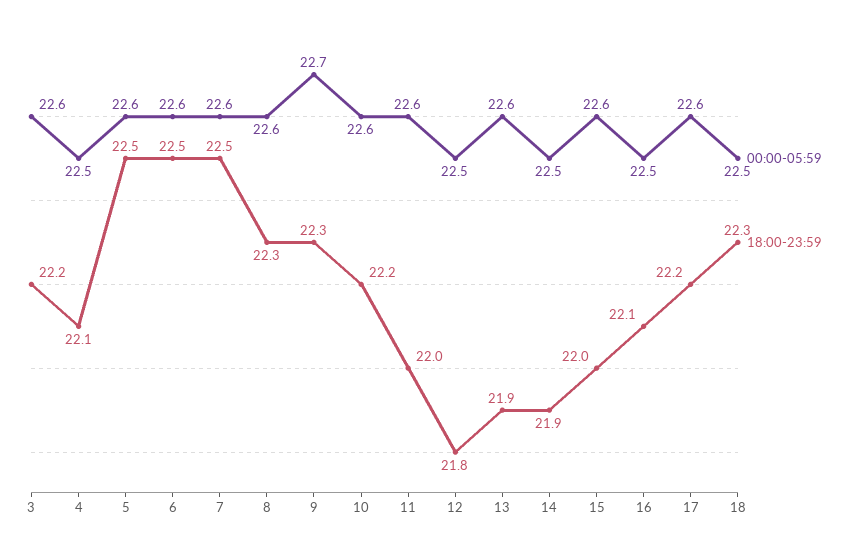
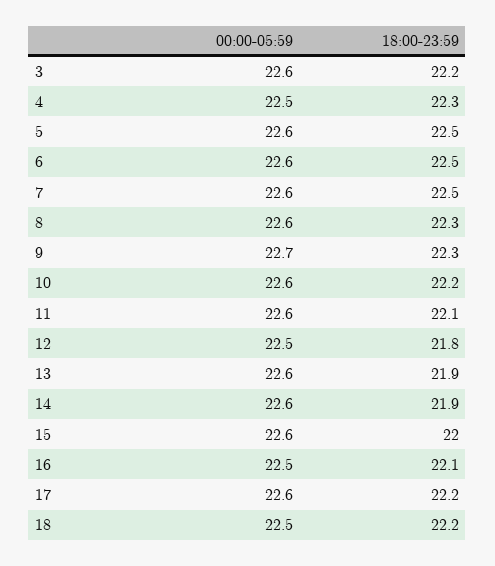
  {
    "00:00-05:59": {
      "3": 22.6,
      "4": 22.5,
      "5": 22.6,
      "6": 22.6,
      "7": 22.6,
      "8": 22.6,
      "9": 22.7,
      "10": 22.6,
      "11": 22.6,
      "12": 22.5,
      "13": 22.6,
-     "14": 22.5,
+     "14": 22.6,
      "15": 22.6,
      "16": 22.5,
      "17": 22.6,
      "18": 22.5
    },
    "18:00-23:59": {
      "3": 22.2,
-     "4": 22.1,
+     "4": 22.3,
      "5": 22.5,
      "6": 22.5,
      "7": 22.5,
      "8": 22.3,
      "9": 22.3,
      "10": 22.2,
-     "11": 22,
+     "11": 22.1,
      "12": 21.8,
      "13": 21.9,
      "14": 21.9,
      "15": 22,
      "16": 22.1,
      "17": 22.2,
-     "18": 22.3
+     "18": 22.2
    }
  }

